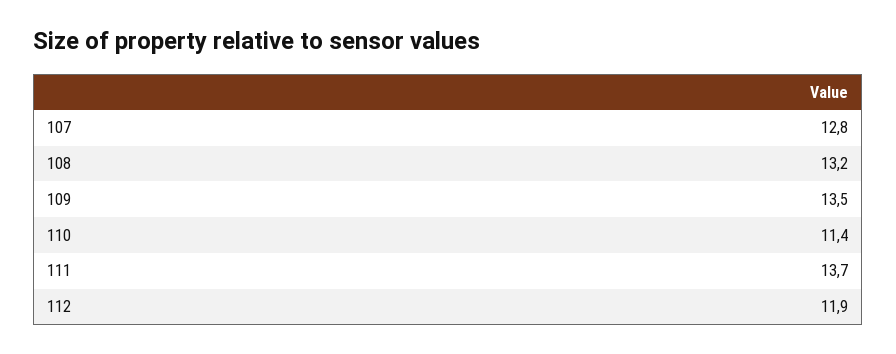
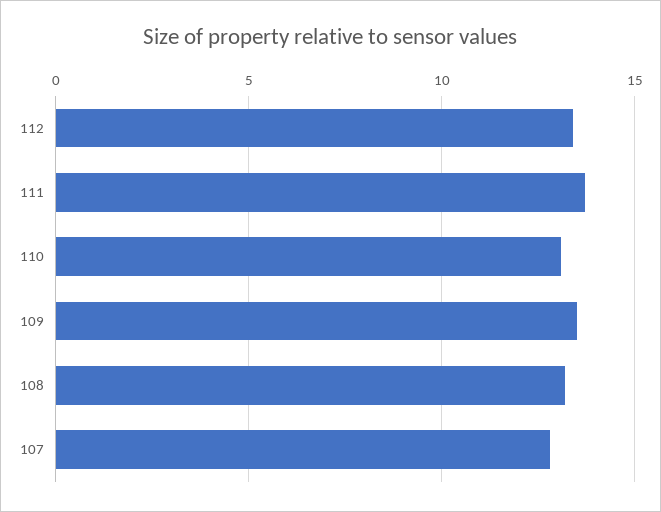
  {
    "107": 12.8,
    "108": 13.2,
    "109": 13.5,
-   "110": 11.4,
+   "110": 13,
    "111": 13.7,
-   "112": 11.9
+   "112": 13.5
  }

